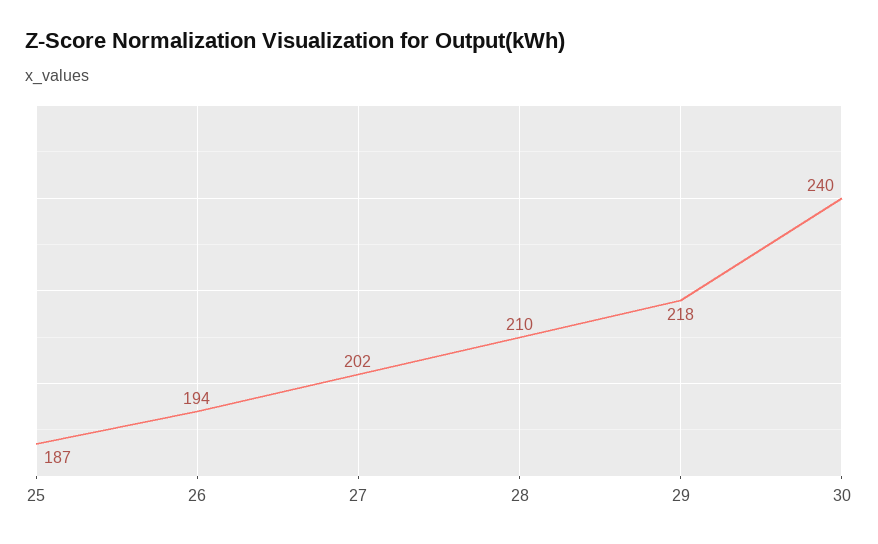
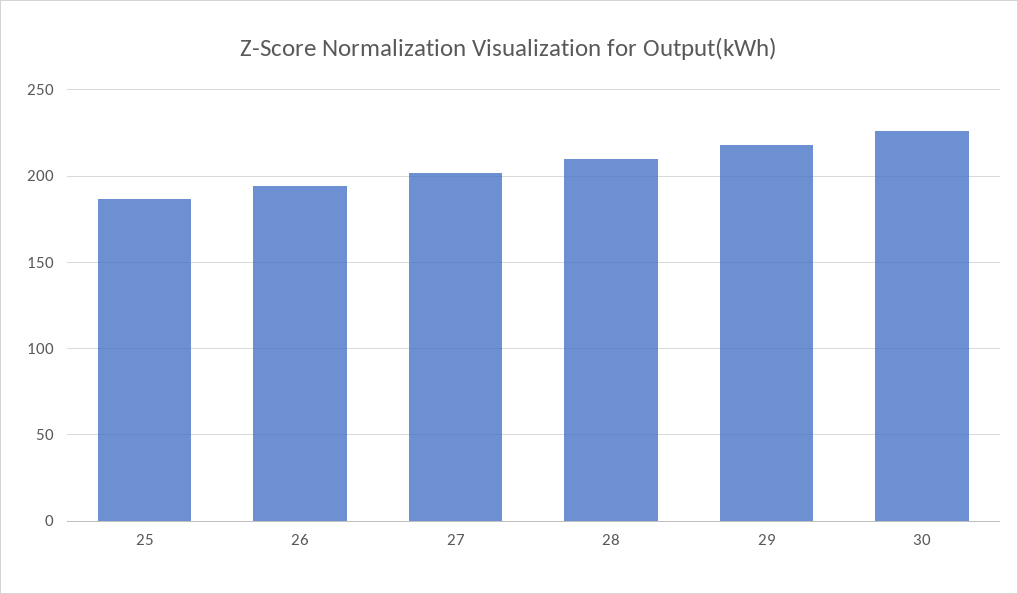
  {
    "25": 187,
    "26": 194,
    "27": 202,
    "28": 210,
    "29": 218,
-   "30": 240
+   "30": 225
  }

